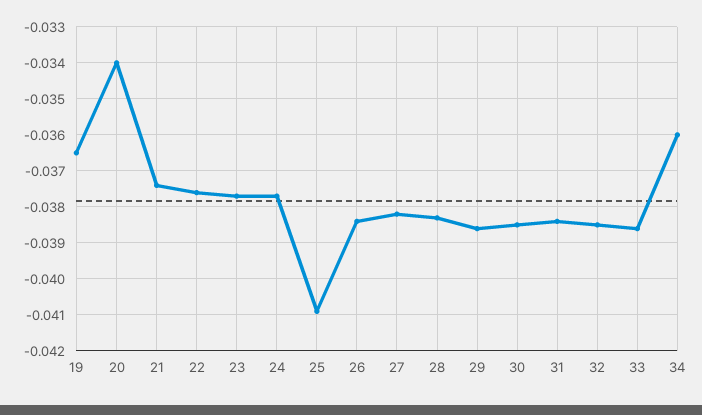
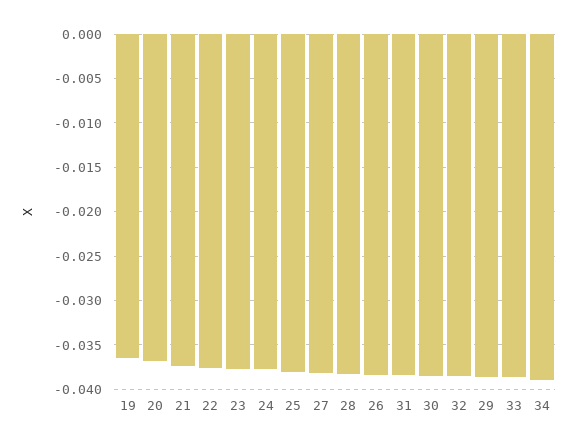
  {
    "19": -0.0365,
-   "20": -0.034,
+   "20": -0.037,
    "21": -0.0375,
    "22": -0.0375,
    "23": -0.0375,
    "24": -0.0375,
-   "25": -0.041,
+   "25": -0.038,
    "26": -0.0385,
    "27": -0.038,
    "28": -0.0385,
    "29": -0.0385,
    "30": -0.0385,
    "31": -0.0385,
    "32": -0.0385,
    "33": -0.0385,
-   "34": -0.036
+   "34": -0.039
  }

